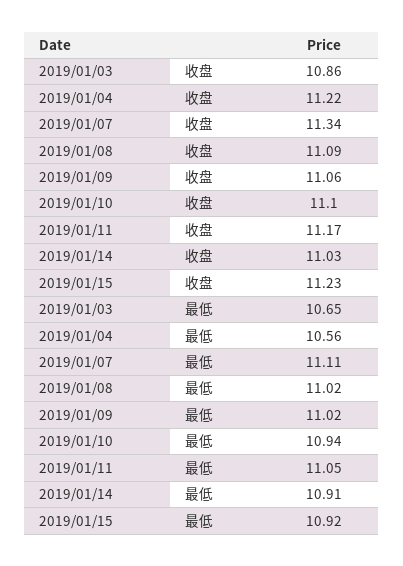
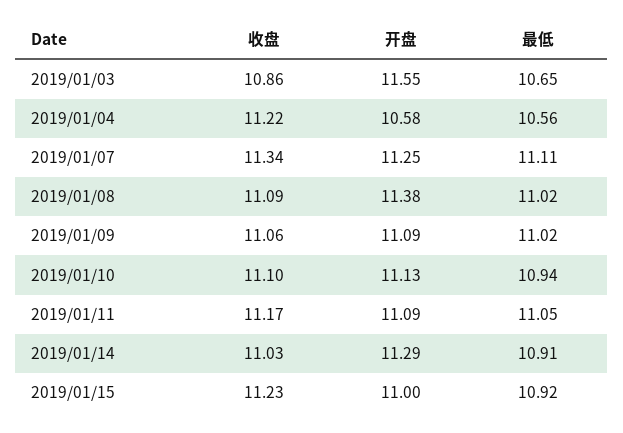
  {
    "2019/01/03": {
      "收盘": 10.86,
-     "最低": 10.65
+     "最低": 10.65,
+     "开盘": 11.55
    },
    "2019/01/04": {
      "收盘": 11.22,
-     "最低": 10.56
+     "最低": 10.56,
+     "开盘": 10.58
    },
    "2019/01/07": {
      "收盘": 11.34,
-     "最低": 11.11
+     "最低": 11.11,
+     "开盘": 11.25
    },
    "2019/01/08": {
      "收盘": 11.09,
-     "最低": 11.02
+     "最低": 11.02,
+     "开盘": 11.38
    },
    "2019/01/09": {
      "收盘": 11.06,
-     "最低": 11.02
+     "最低": 11.02,
+     "开盘": 11.09
    },
    "2019/01/10": {
      "收盘": 11.1,
-     "最低": 10.94
+     "最低": 10.94,
+     "开盘": 11.13
    },
    "2019/01/11": {
      "收盘": 11.17,
-     "最低": 11.05
+     "最低": 11.05,
+     "开盘": 11.09
    },
    "2019/01/14": {
      "收盘": 11.03,
-     "最低": 10.91
+     "最低": 10.91,
+     "开盘": 11.29
    },
    "2019/01/15": {
      "收盘": 11.23,
-     "最低": 10.92
+     "最低": 10.92,
+     "开盘": 11
    }
  }

